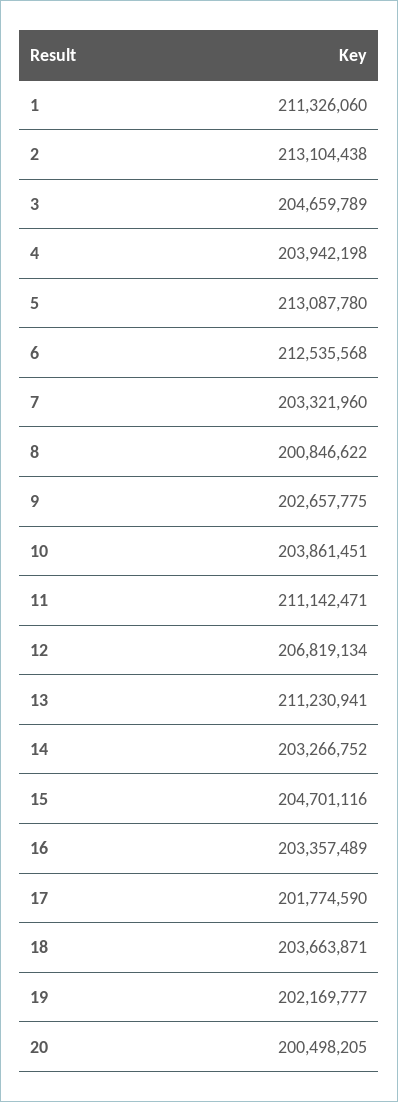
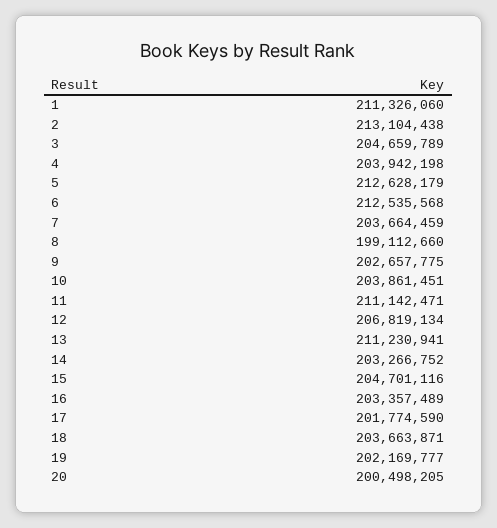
  {
    "1": 211326060,
    "2": 213104438,
    "3": 204659789,
    "4": 203942198,
-   "5": 213087780,
+   "5": 212628179,
    "6": 212535568,
-   "7": 203321960,
+   "7": 203664459,
-   "8": 200846622,
+   "8": 199112660,
    "9": 202657775,
    "10": 203861451,
    "11": 211142471,
    "12": 206819134,
    "13": 211230941,
    "14": 203266752,
    "15": 204701116,
    "16": 203357489,
    "17": 201774590,
    "18": 203663871,
    "19": 202169777,
    "20": 200498205
  }

